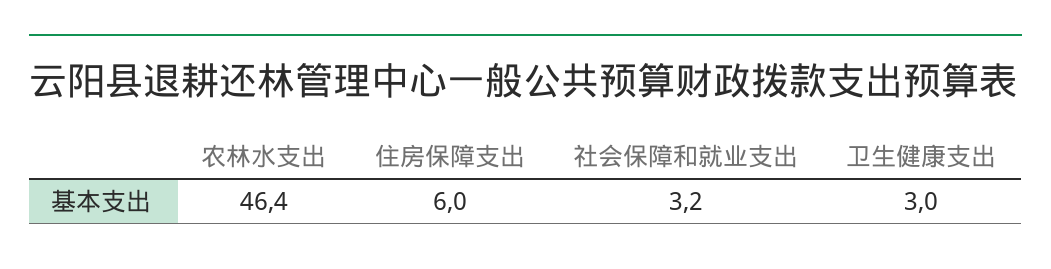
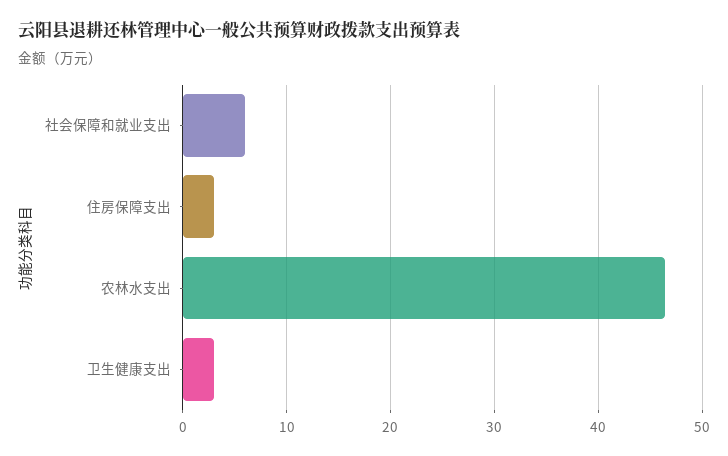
  {
    "农林水支出": 46.4,
-   "住房保障支出": 6,
+   "住房保障支出": 3,
-   "社会保障和就业支出": 3.2,
+   "社会保障和就业支出": 6,
    "卫生健康支出": 3
  }

